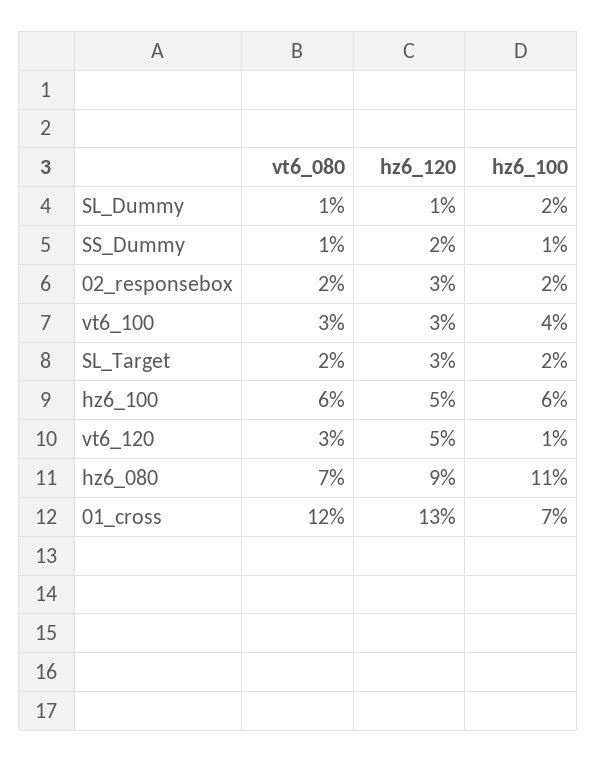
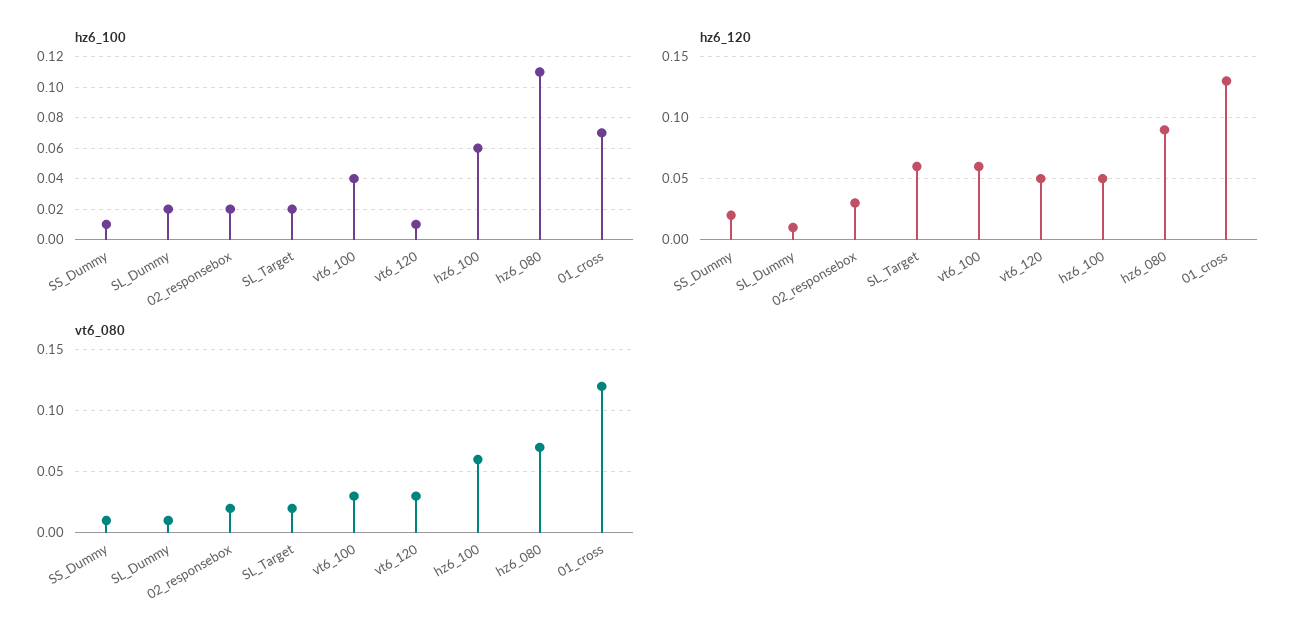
  {
    "vt6_080": {
      "SL_Dummy": 0.01,
      "SS_Dummy": 0.01,
      "02_responsebox": 0.02,
      "vt6_100": 0.03,
      "SL_Target": 0.02,
      "hz6_100": 0.06,
      "vt6_120": 0.03,
      "hz6_080": 0.07,
      "01_cross": 0.12
    },
    "hz6_120": {
      "SL_Dummy": 0.01,
      "SS_Dummy": 0.02,
      "02_responsebox": 0.03,
-     "vt6_100": 0.03,
+     "vt6_100": 0.06,
-     "SL_Target": 0.03,
+     "SL_Target": 0.06,
      "hz6_100": 0.05,
      "vt6_120": 0.05,
      "hz6_080": 0.09,
      "01_cross": 0.13
    },
    "hz6_100": {
      "SL_Dummy": 0.02,
      "SS_Dummy": 0.01,
      "02_responsebox": 0.02,
      "vt6_100": 0.04,
      "SL_Target": 0.02,
      "hz6_100": 0.06,
      "vt6_120": 0.01,
      "hz6_080": 0.11,
      "01_cross": 0.07
    }
  }

